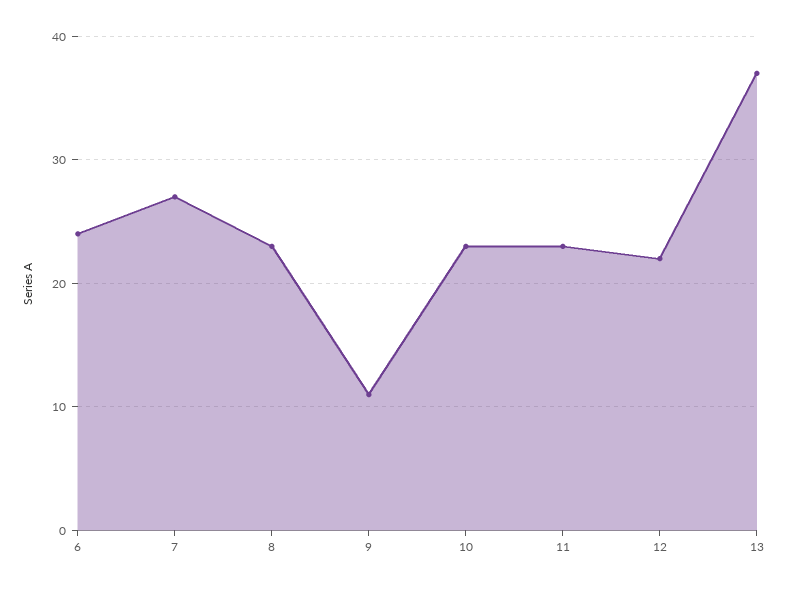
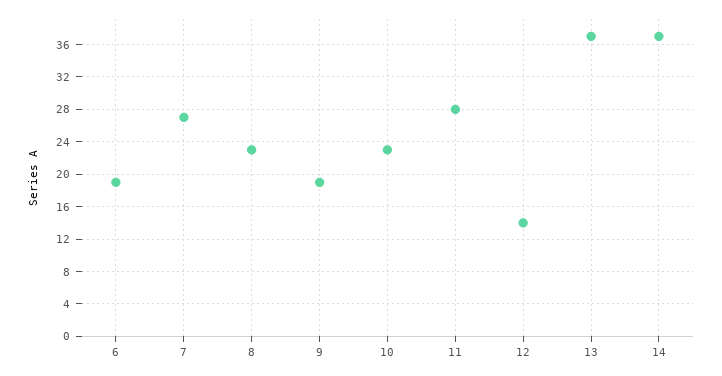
  {
-   "6": 24,
+   "6": 19,
    "7": 27,
    "8": 23,
-   "9": 11,
+   "9": 19,
    "10": 23,
-   "11": 23,
+   "11": 28,
-   "12": 22,
+   "12": 14,
-   "13": 37
+   "13": 37,
+   "14": 37
  }

